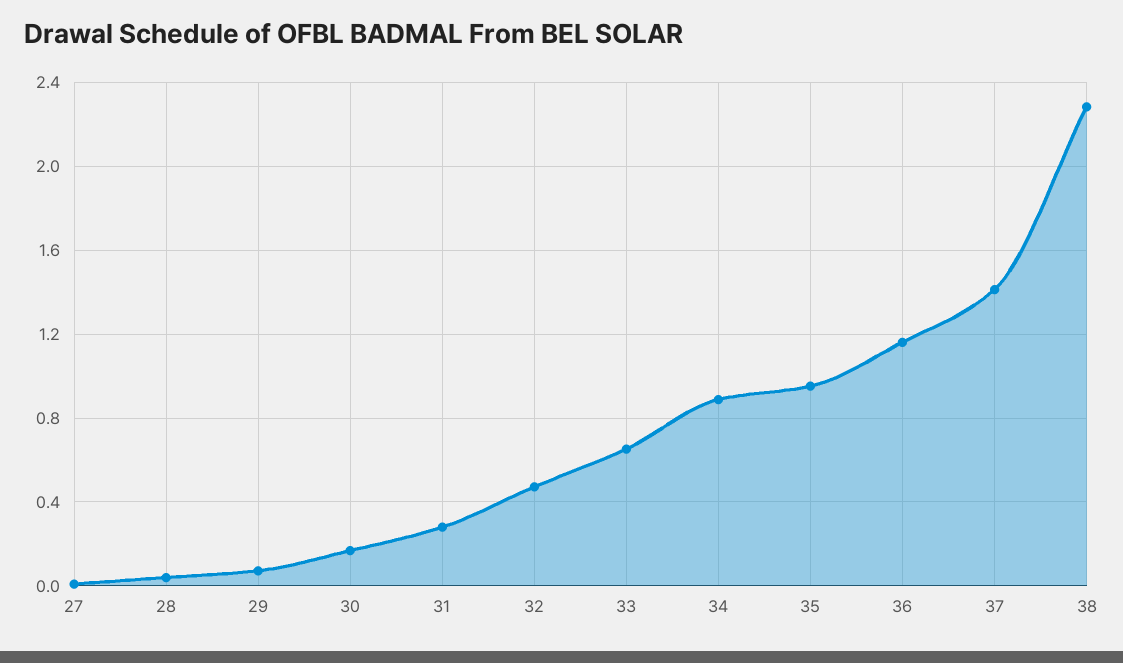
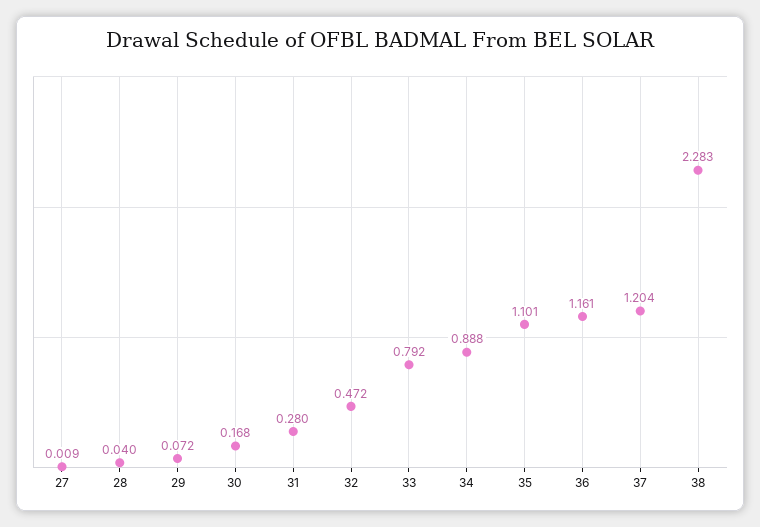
  {
    "27": 0.009,
    "28": 0.04,
    "29": 0.072,
    "30": 0.168,
    "31": 0.28,
    "32": 0.472,
-   "33": 0.65,
+   "33": 0.792,
    "34": 0.888,
-   "35": 0.95,
+   "35": 1.101,
    "36": 1.161,
-   "37": 1.4,
+   "37": 1.204,
    "38": 2.283
  }

